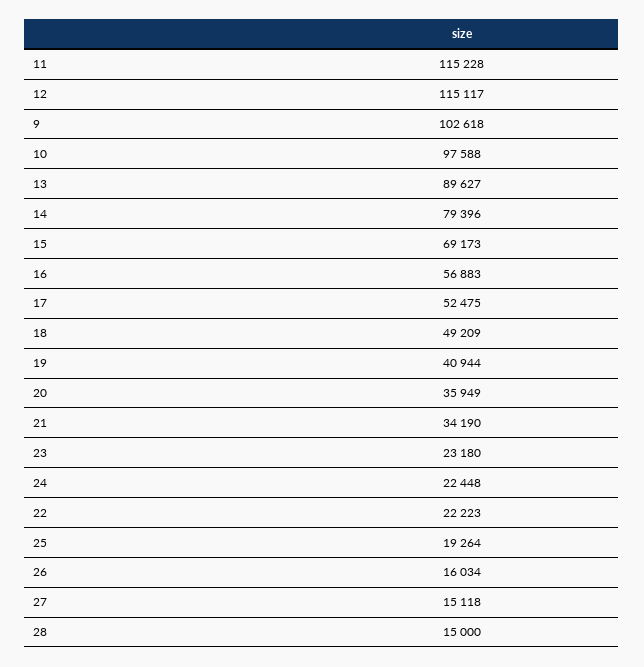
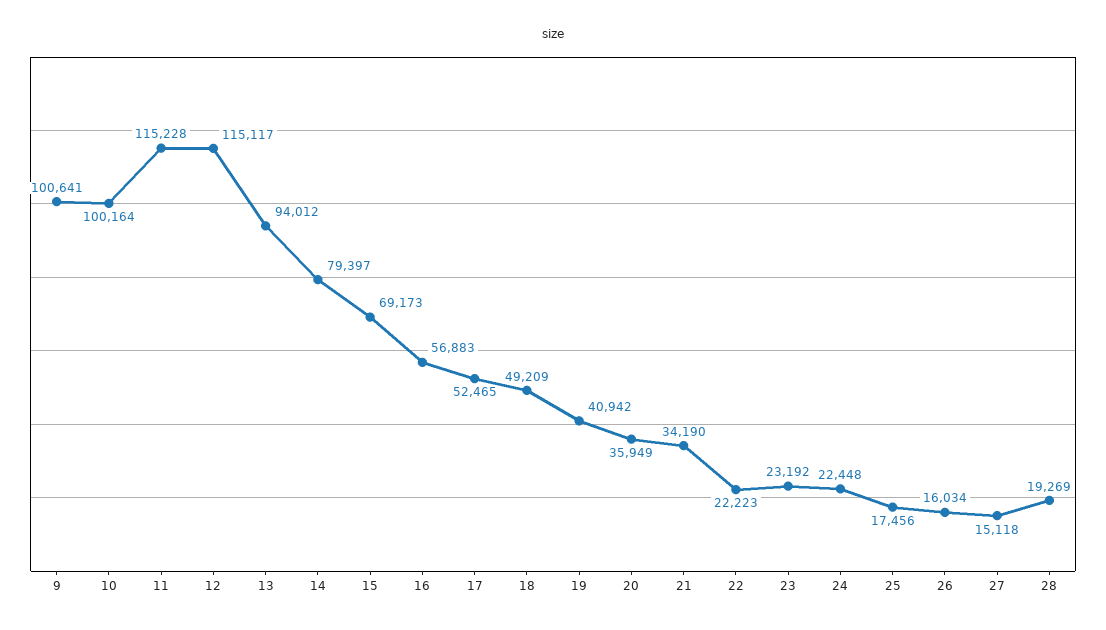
  {
    "11": 115228,
    "12": 115117,
-   "9": 102618,
+   "9": 100641,
-   "10": 97588,
+   "10": 100164,
-   "13": 89627,
+   "13": 94012,
-   "14": 79396,
+   "14": 79397,
    "15": 69173,
    "16": 56883,
-   "17": 52475,
+   "17": 52465,
    "18": 49209,
-   "19": 40944,
+   "19": 40942,
    "20": 35949,
    "21": 34190,
-   "23": 23180,
+   "23": 23192,
    "24": 22448,
    "22": 22223,
-   "25": 19264,
+   "25": 17456,
    "26": 16034,
    "27": 15118,
-   "28": 15000
+   "28": 19269
  }

